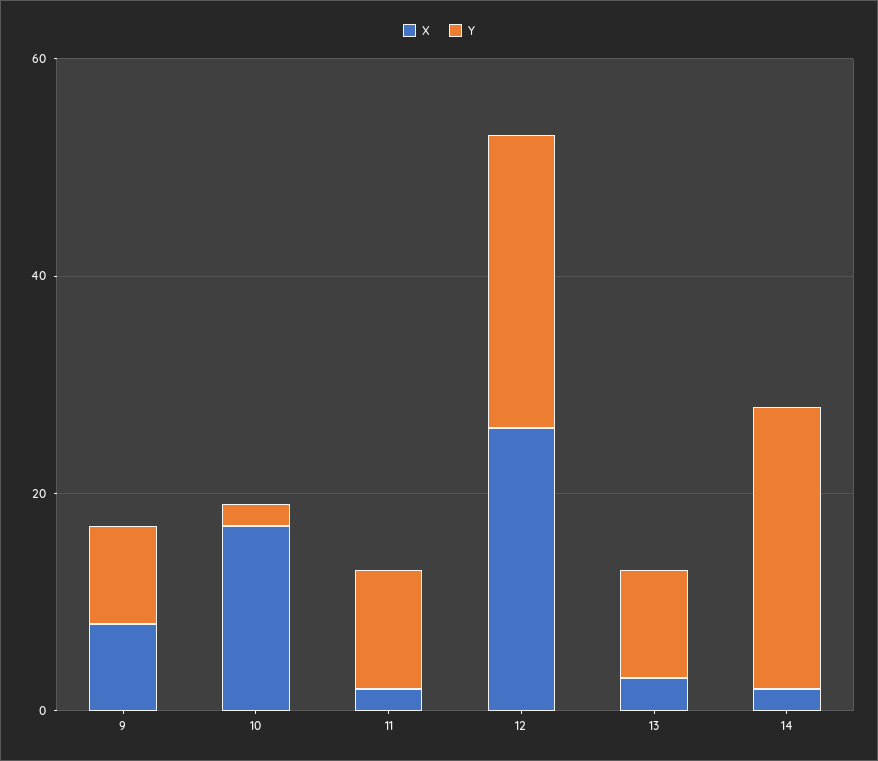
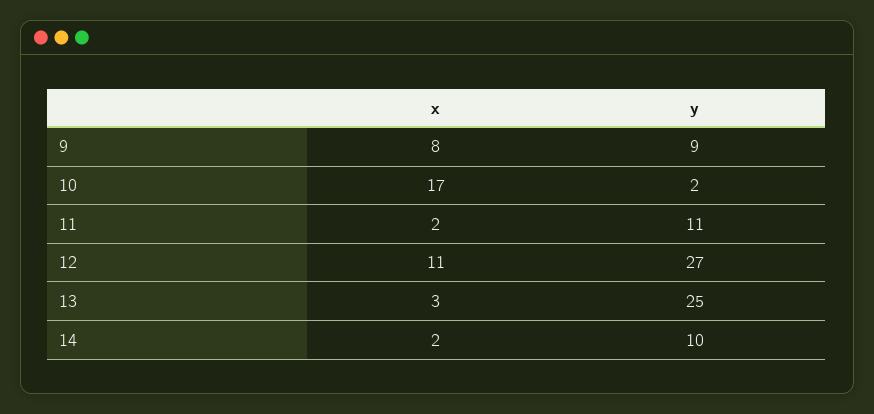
  {
    "X": {
      "9": 8,
      "10": 17,
      "11": 2,
-     "12": 25,
+     "12": 11,
      "13": 3,
      "14": 2
    },
    "Y": {
      "9": 9,
      "10": 2,
      "11": 11,
      "12": 27,
-     "13": 10,
+     "13": 25,
-     "14": 25
+     "14": 10
    }
  }

